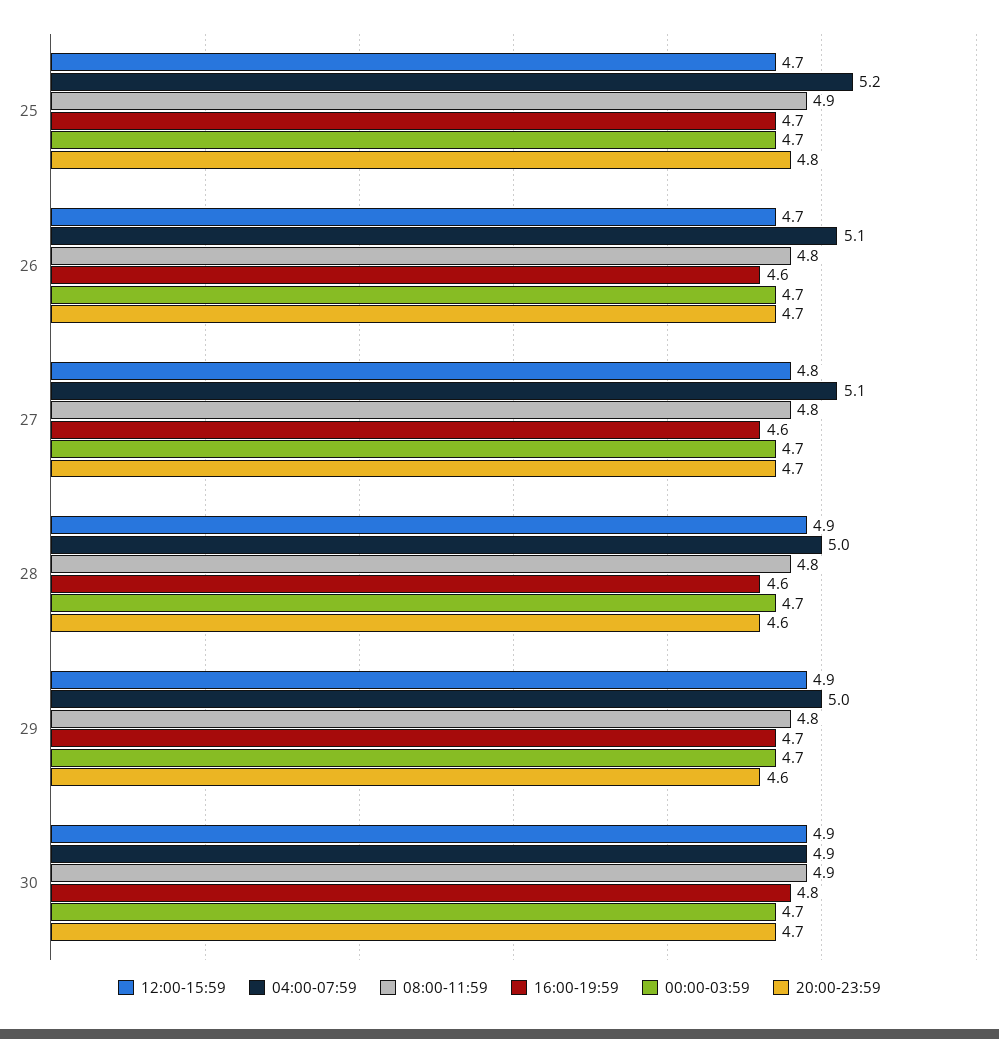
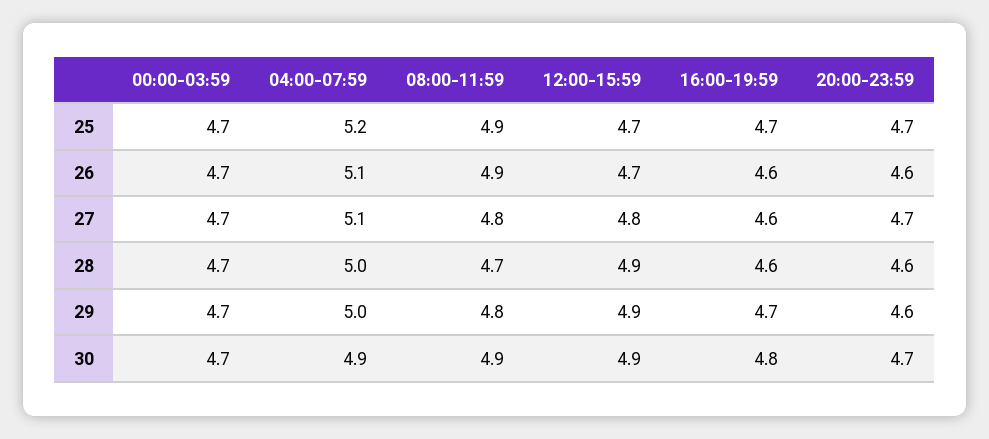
  {
    "12:00-15:59": {
      "25": 4.7,
      "26": 4.7,
      "27": 4.8,
      "28": 4.9,
      "29": 4.9,
      "30": 4.9
    },
    "04:00-07:59": {
      "25": 5.2,
      "26": 5.1,
      "27": 5.1,
      "28": 5,
      "29": 5,
      "30": 4.9
    },
    "08:00-11:59": {
      "25": 4.9,
-     "26": 4.8,
+     "26": 4.9,
      "27": 4.8,
-     "28": 4.8,
+     "28": 4.7,
      "29": 4.8,
      "30": 4.9
    },
    "16:00-19:59": {
      "25": 4.7,
      "26": 4.6,
      "27": 4.6,
      "28": 4.6,
      "29": 4.7,
      "30": 4.8
    },
    "00:00-03:59": {
      "25": 4.7,
      "26": 4.7,
      "27": 4.7,
      "28": 4.7,
      "29": 4.7,
      "30": 4.7
    },
    "20:00-23:59": {
-     "25": 4.8,
+     "25": 4.7,
-     "26": 4.7,
+     "26": 4.6,
      "27": 4.7,
      "28": 4.6,
      "29": 4.6,
      "30": 4.7
    }
  }

